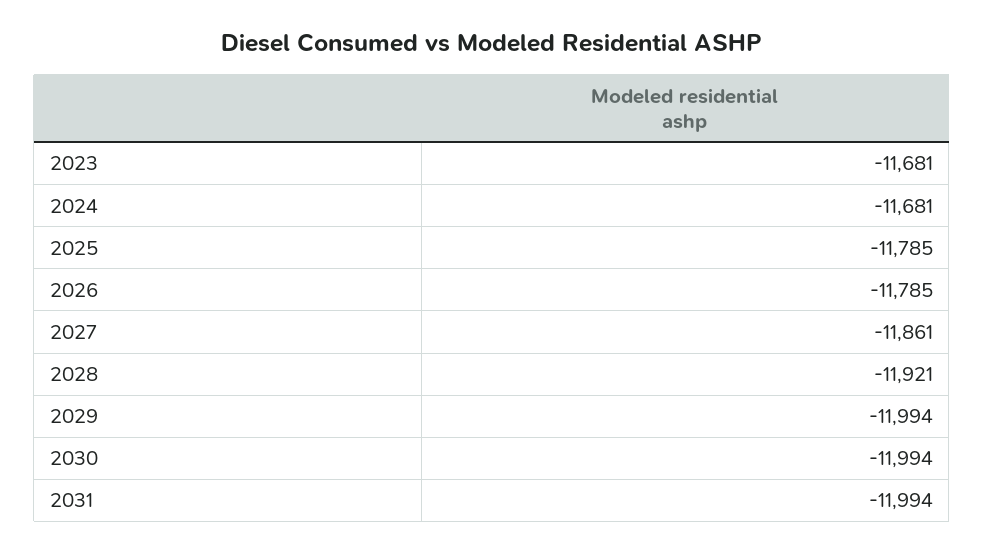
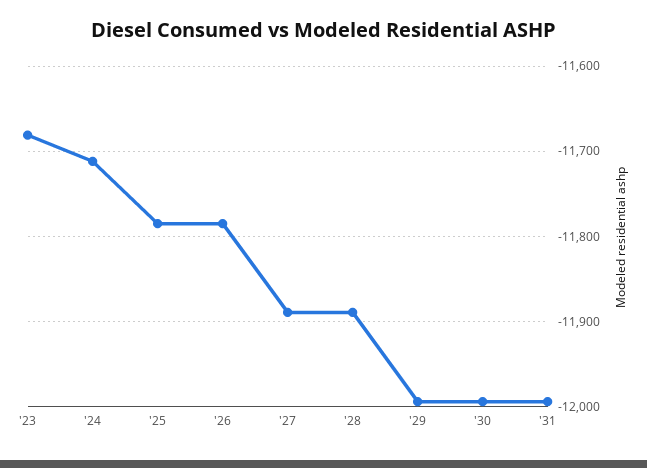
  {
    "2023": -11681,
-   "2024": -11681,
+   "2024": -11710,
    "2025": -11785,
    "2026": -11785,
-   "2027": -11861,
+   "2027": -11890,
-   "2028": -11921,
+   "2028": -11890,
    "2029": -11994,
    "2030": -11994,
    "2031": -11994
  }

